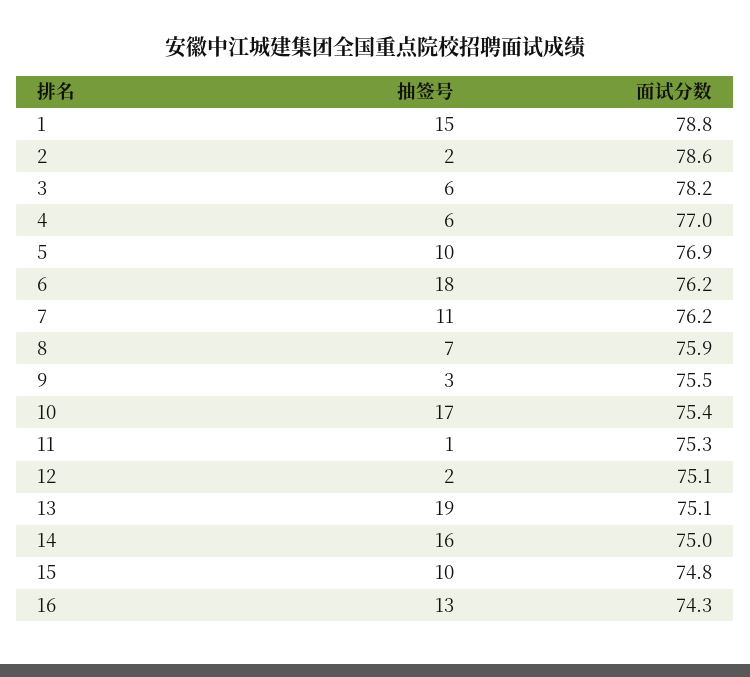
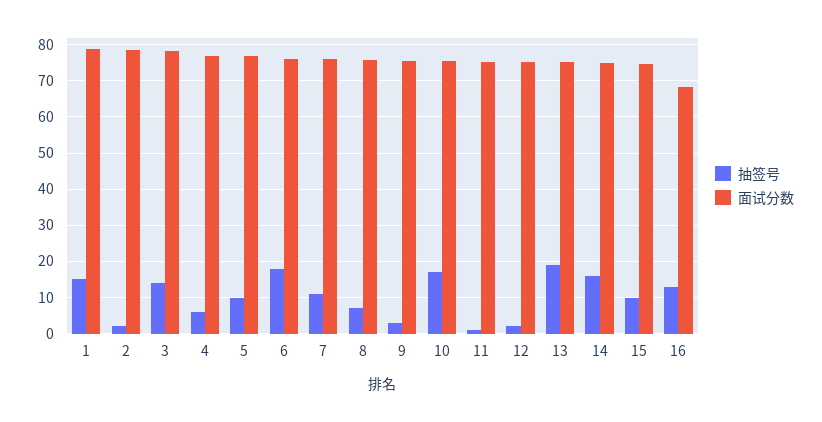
  {
    "抽签号": {
      "1": 15,
      "2": 2,
-     "3": 6,
+     "3": 14,
      "4": 6,
      "5": 10,
      "6": 18,
      "7": 11,
      "8": 7,
      "9": 3,
      "10": 17,
      "11": 1,
      "12": 2,
      "13": 19,
      "14": 16,
      "15": 10,
      "16": 13
    },
    "面试分数": {
      "1": 78.8,
      "2": 78.6,
      "3": 78.2,
      "4": 77,
      "5": 76.9,
      "6": 76.2,
      "7": 76.2,
      "8": 75.9,
      "9": 75.5,
      "10": 75.4,
      "11": 75.3,
      "12": 75.1,
      "13": 75.1,
      "14": 75,
      "15": 74.8,
-     "16": 74.3
+     "16": 68
    }
  }

